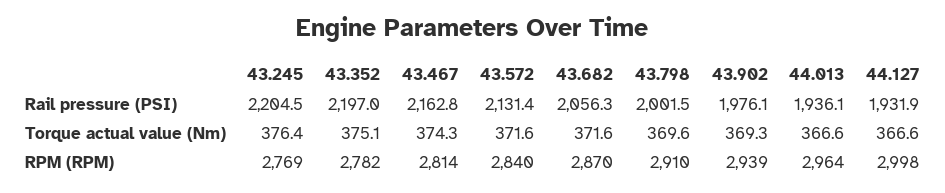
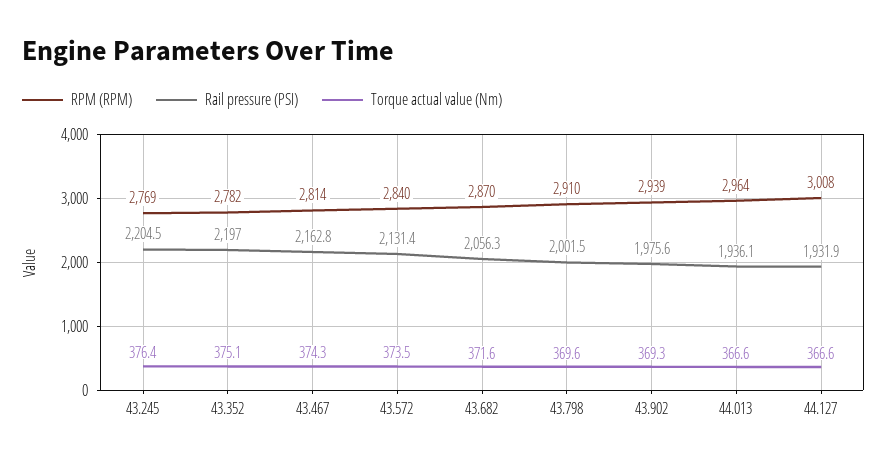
  {
    "Rail pressure (PSI)": {
      "43.245": 2204.5,
      "43.352": 2197,
      "43.467": 2162.8,
      "43.572": 2131.4,
      "43.682": 2056.3,
      "43.798": 2001.5,
-     "43.902": 1976.1,
+     "43.902": 1975.6,
      "44.013": 1936.1,
      "44.127": 1931.9
    },
    "Torque actual value (Nm)": {
      "43.245": 376.4,
      "43.352": 375.1,
      "43.467": 374.3,
-     "43.572": 371.6,
+     "43.572": 373.5,
      "43.682": 371.6,
      "43.798": 369.6,
      "43.902": 369.3,
      "44.013": 366.6,
      "44.127": 366.6
    },
    "RPM (RPM)": {
      "43.245": 2769,
      "43.352": 2782,
      "43.467": 2814,
      "43.572": 2840,
      "43.682": 2870,
      "43.798": 2910,
      "43.902": 2939,
      "44.013": 2964,
-     "44.127": 2998
+     "44.127": 3008
    }
  }

